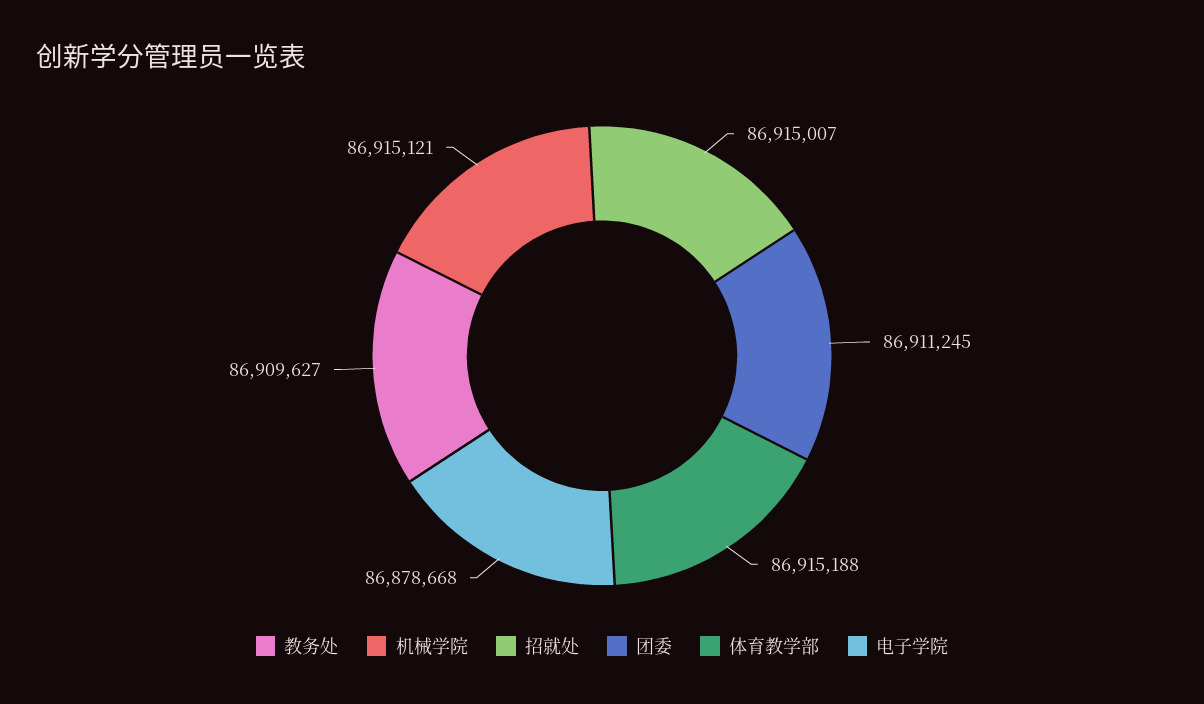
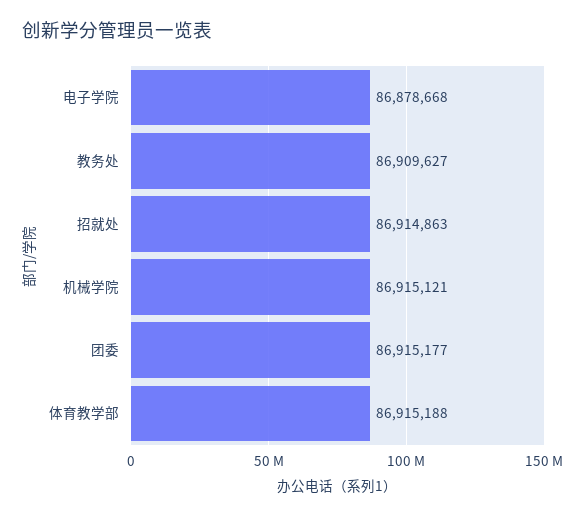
  {
    "教务处": 86909627,
    "机械学院": 86915121,
-   "招就处": 86915007,
+   "招就处": 86914863,
-   "团委": 86911245,
+   "团委": 86915177,
    "体育教学部": 86915188,
    "电子学院": 86878668
  }

